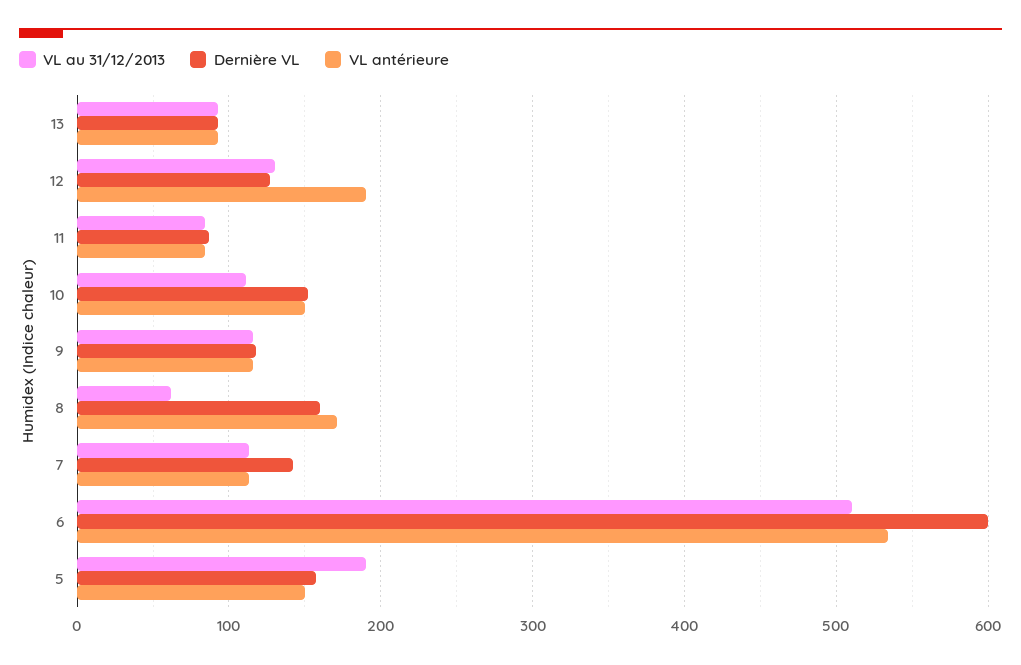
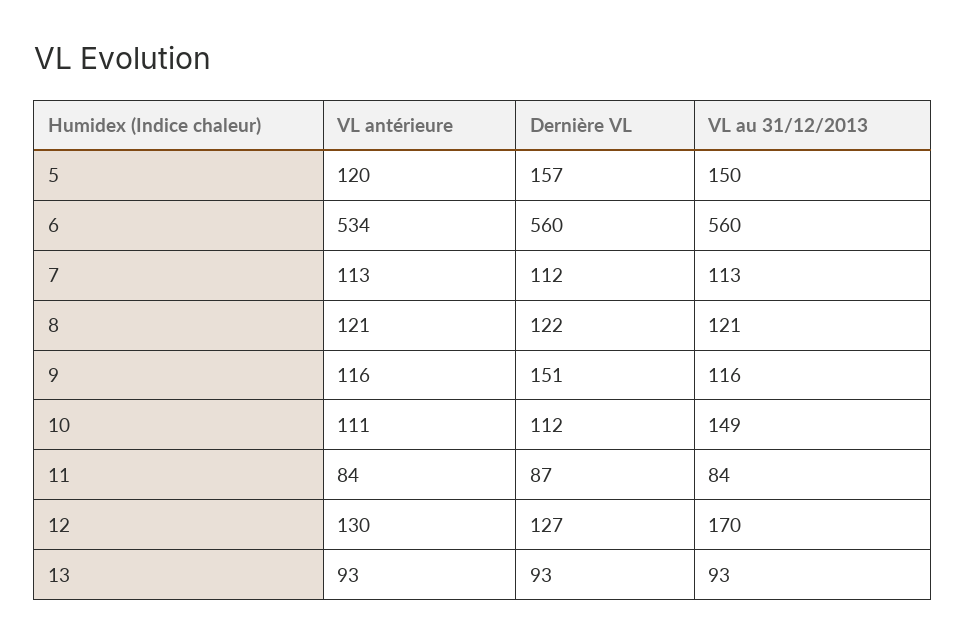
  {
    "VL au 31/12/2013": {
      "13": 93,
-     "12": 130,
+     "12": 170,
      "11": 84,
-     "10": 110,
+     "10": 149,
      "9": 116,
-     "8": 60,
+     "8": 121,
      "7": 113,
-     "6": 510,
+     "6": 560,
-     "5": 190
+     "5": 150
    },
    "Dernière VL": {
      "13": 93,
      "12": 127,
      "11": 87,
-     "10": 150,
+     "10": 112,
-     "9": 120,
+     "9": 151,
-     "8": 160,
+     "8": 122,
-     "7": 140,
+     "7": 112,
-     "6": 600,
+     "6": 560,
      "5": 157
    },
    "VL antérieure": {
      "13": 93,
-     "12": 190,
+     "12": 130,
      "11": 84,
-     "10": 150,
+     "10": 111,
      "9": 116,
-     "8": 170,
+     "8": 121,
      "7": 113,
      "6": 534,
-     "5": 150
+     "5": 120
    }
  }

